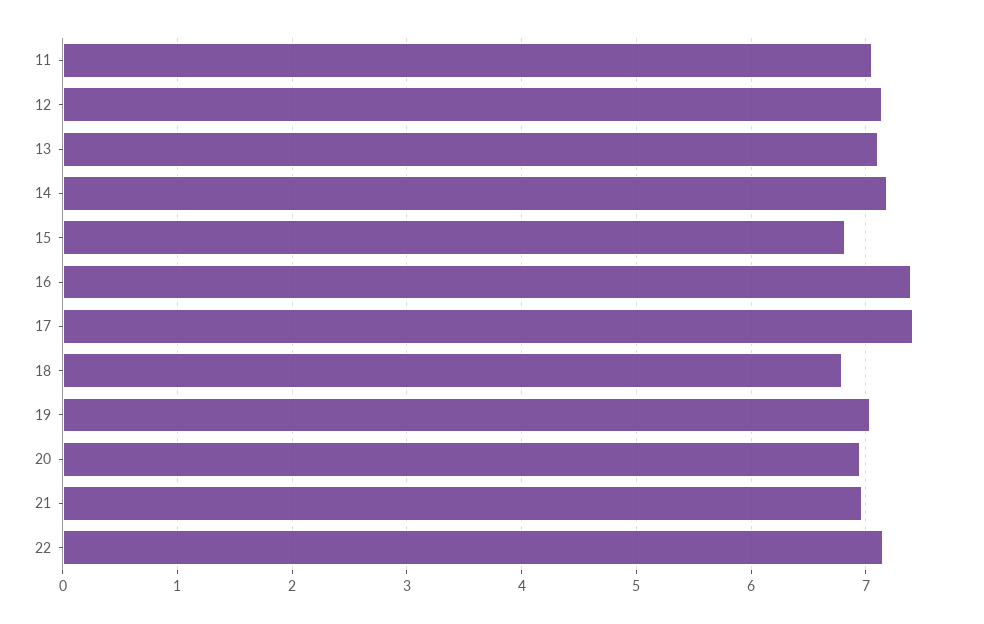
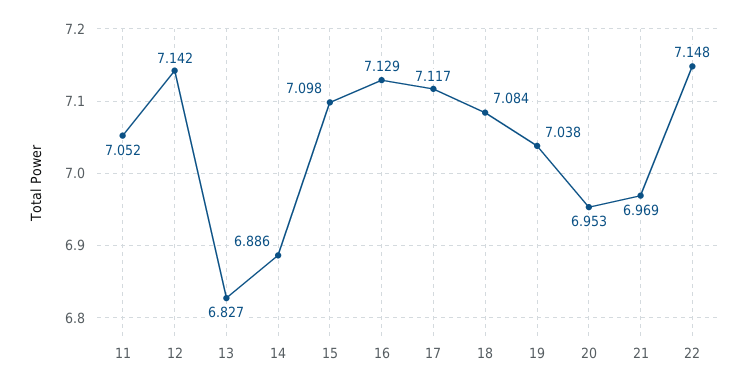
  {
    "11": 7.052,
    "12": 7.142,
-   "13": 7.1,
+   "13": 6.827,
-   "14": 7.2,
+   "14": 6.886,
-   "15": 6.8,
+   "15": 7.098,
-   "16": 7.4,
+   "16": 7.129,
-   "17": 7.4,
+   "17": 7.117,
-   "18": 6.8,
+   "18": 7.084,
    "19": 7.038,
    "20": 6.953,
    "21": 6.969,
    "22": 7.148
  }

